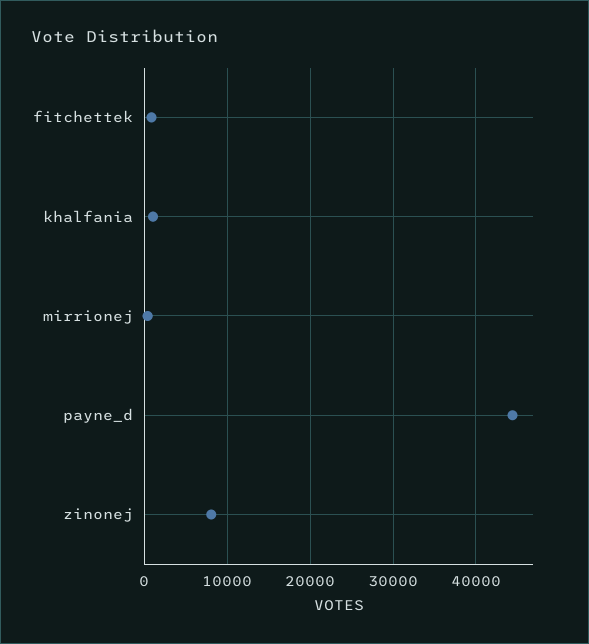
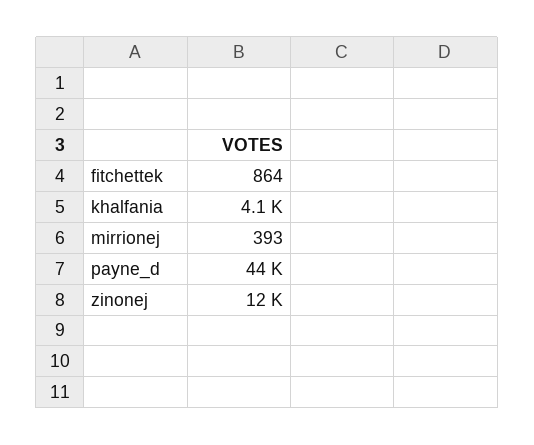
  {
    "fitchettek": 864,
-   "khalfania": 1000,
+   "khalfania": 4100,
    "mirrionej": 393,
    "payne_d": 44000,
-   "zinonej": 8000
+   "zinonej": 12000
  }

